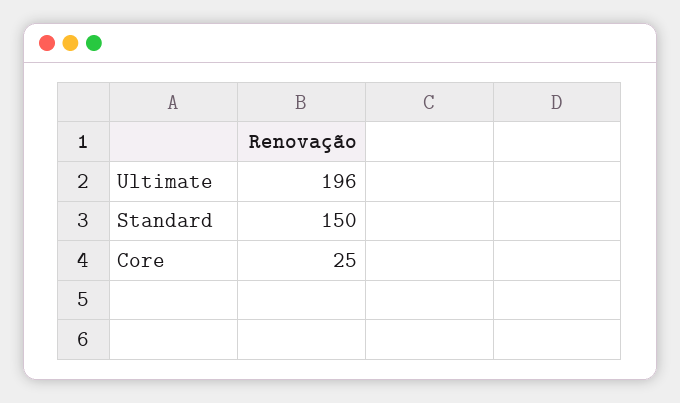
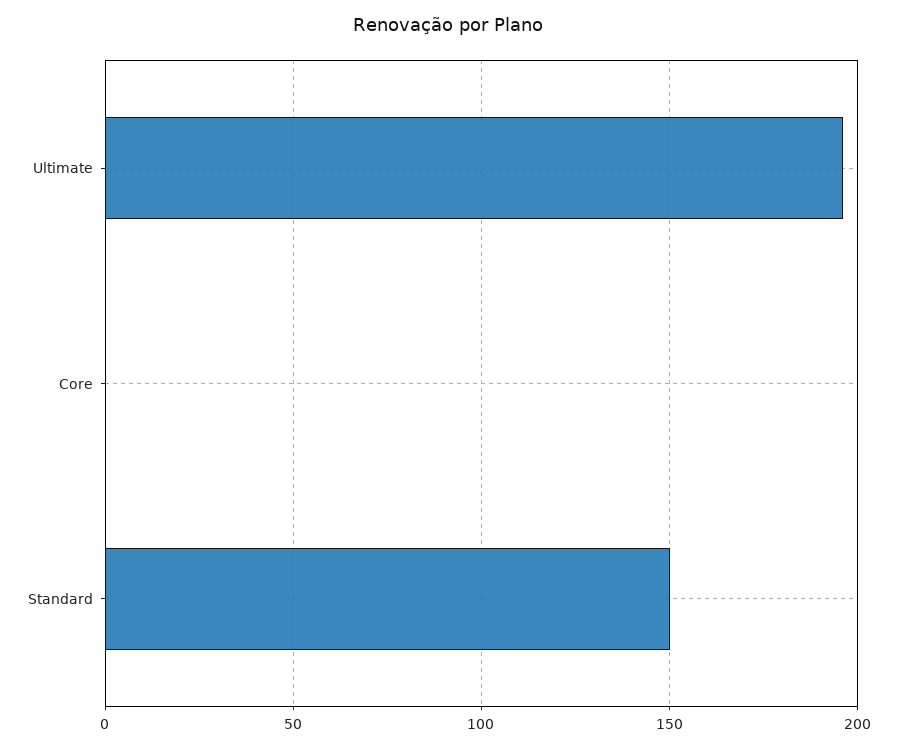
  {
    "Ultimate": 196,
    "Standard": 150,
-   "Core": 25
+   "Core": 0
  }

